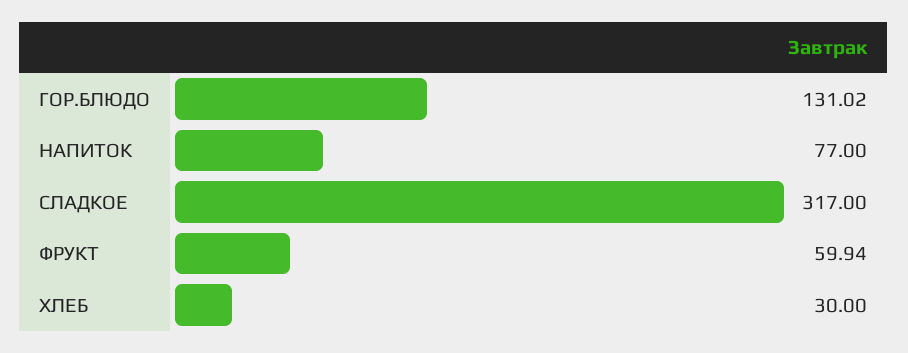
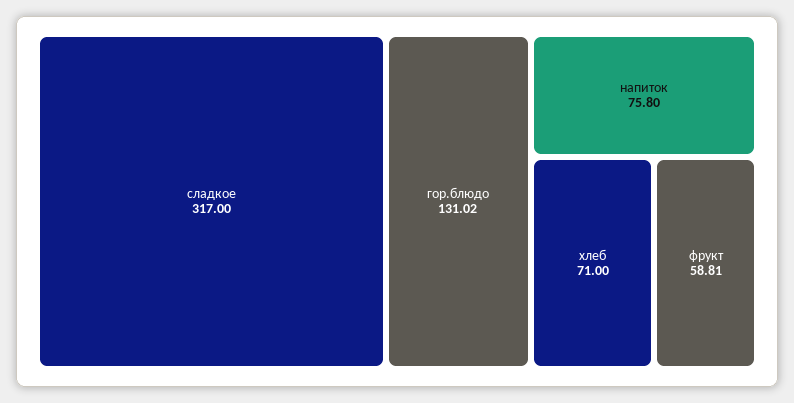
  {
    "ГОР.БЛЮДО": 131.02,
-   "НАПИТОК": 77,
+   "НАПИТОК": 75.8,
    "СЛАДКОЕ": 317,
-   "ФРУКТ": 59.94,
+   "ФРУКТ": 58.81,
-   "ХЛЕБ": 30
+   "ХЛЕБ": 71
  }

